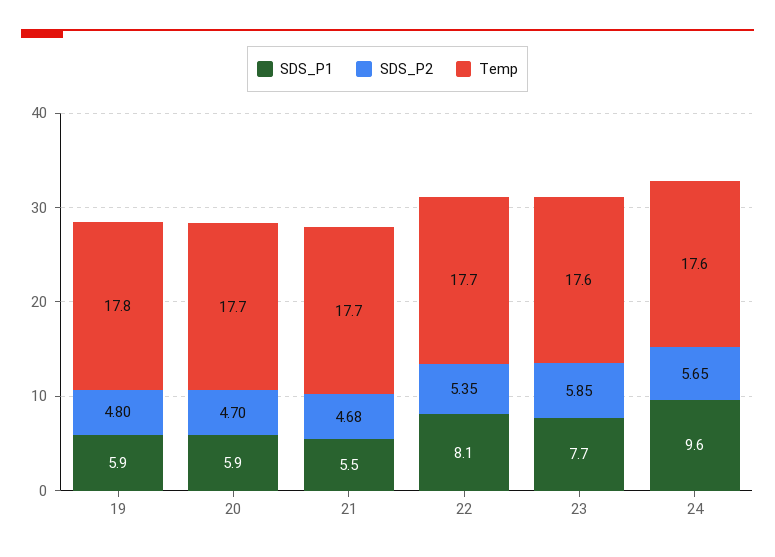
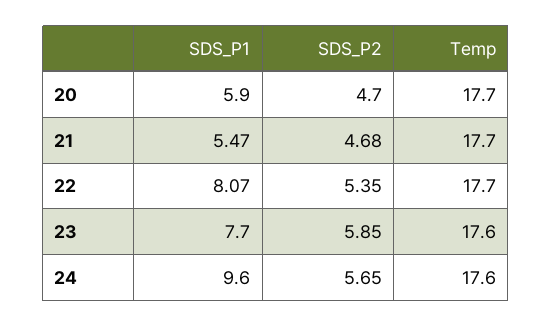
  {
    "SDS_P1": {
-     "19": 5.9,
      "20": 5.9,
      "21": 5.47,
      "22": 8.07,
      "23": 7.7,
      "24": 9.6
    },
    "SDS_P2": {
-     "19": 4.8,
      "20": 4.7,
      "21": 4.68,
      "22": 5.35,
      "23": 5.85,
      "24": 5.65
    },
    "Temp": {
-     "19": 17.8,
      "20": 17.7,
      "21": 17.7,
      "22": 17.7,
      "23": 17.6,
      "24": 17.6
    }
  }

